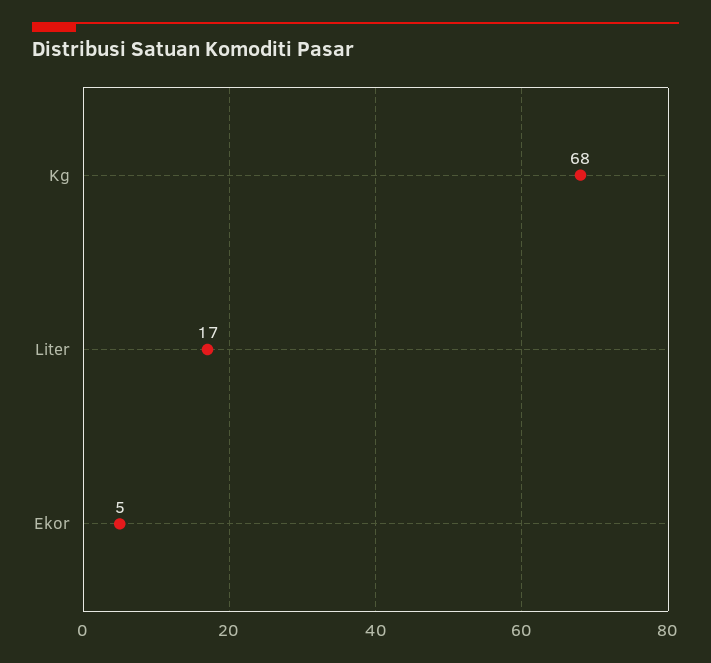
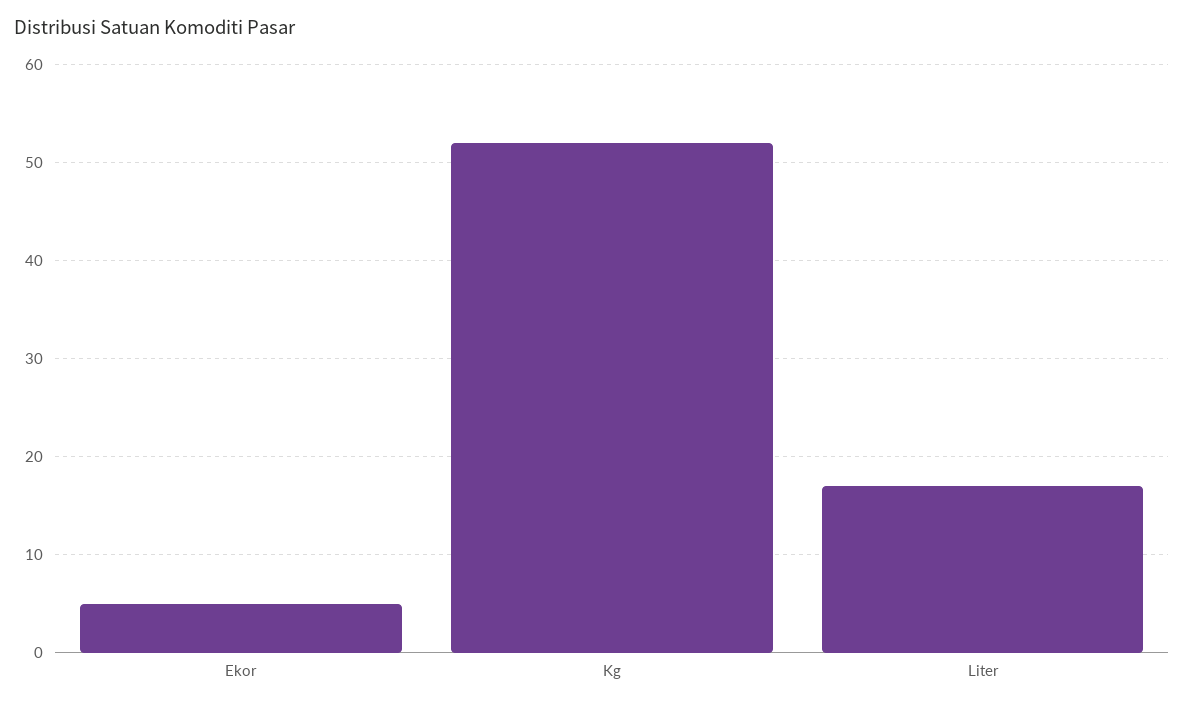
  {
-   "Kg": 68,
+   "Kg": 52,
    "Liter": 17,
    "Ekor": 5
  }

